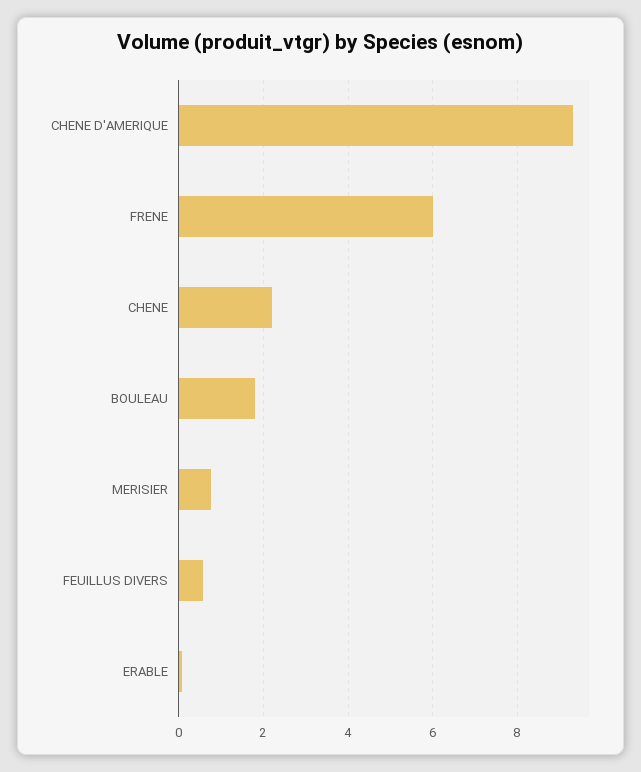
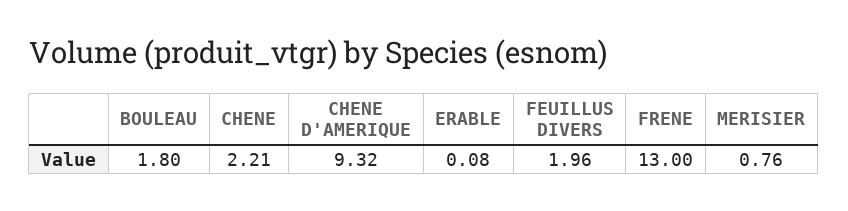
  {
    "CHENE D'AMERIQUE": 9.32,
-   "FRENE": 6,
+   "FRENE": 13,
    "CHENE": 2.21,
    "BOULEAU": 1.8,
    "MERISIER": 0.76,
-   "FEUILLUS DIVERS": 0.6,
+   "FEUILLUS DIVERS": 1.96,
    "ERABLE": 0.08
  }

